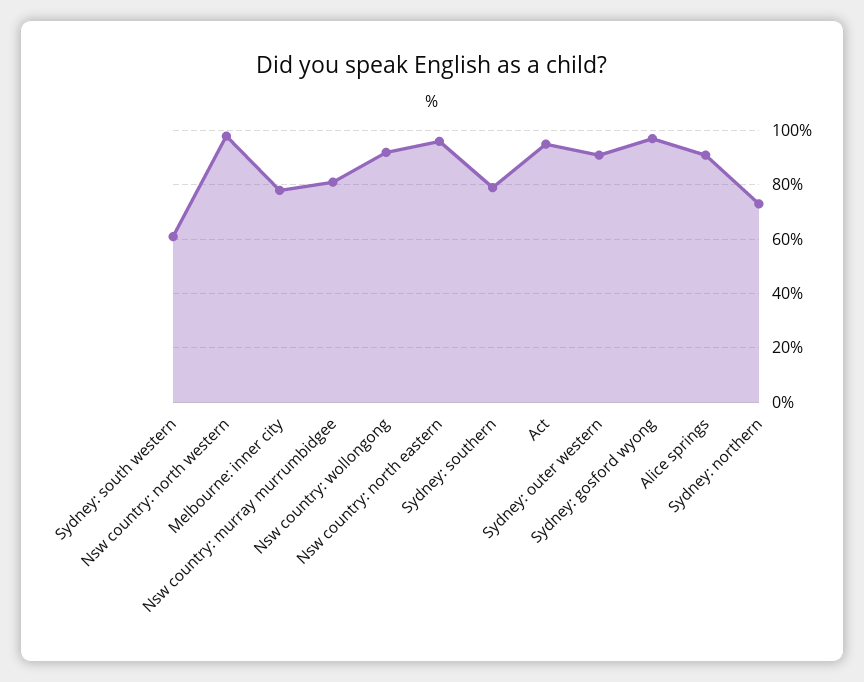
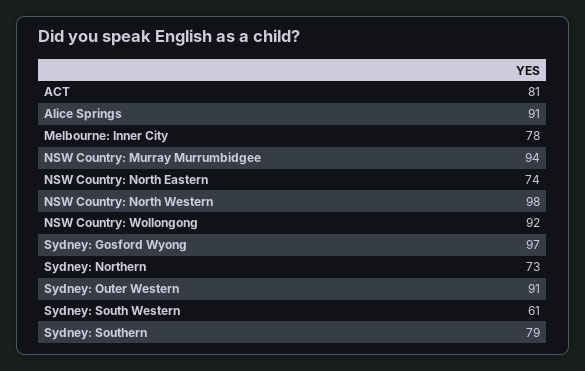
  {
    "Sydney: south western": 61,
    "Nsw country: north western": 98,
    "Melbourne: inner city": 78,
-   "Nsw country: murray murrumbidgee": 80,
+   "Nsw country: murray murrumbidgee": 94,
    "Nsw country: wollongong": 92,
-   "Nsw country: north eastern": 95,
+   "Nsw country: north eastern": 74,
    "Sydney: southern": 79,
-   "Act": 95,
+   "Act": 81,
    "Sydney: outer western": 91,
    "Sydney: gosford wyong": 97,
    "Alice springs": 91,
    "Sydney: northern": 73
  }

